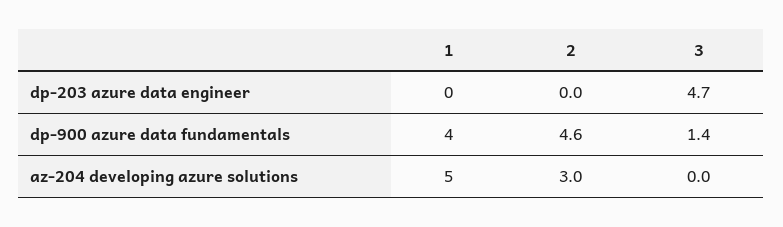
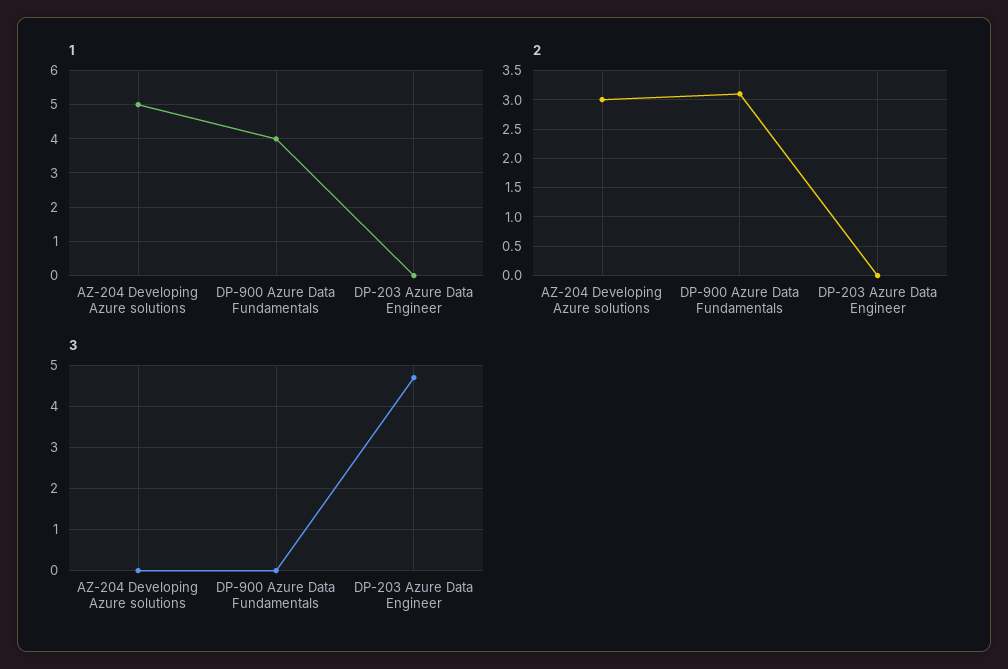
  {
    "1": {
      "dp-203 azure data engineer": 0,
      "dp-900 azure data fundamentals": 4,
      "az-204 developing azure solutions": 5
    },
    "2": {
      "dp-203 azure data engineer": 0,
-     "dp-900 azure data fundamentals": 4.6,
+     "dp-900 azure data fundamentals": 3,
      "az-204 developing azure solutions": 3
    },
    "3": {
      "dp-203 azure data engineer": 4.7,
-     "dp-900 azure data fundamentals": 1.4,
+     "dp-900 azure data fundamentals": 0,
      "az-204 developing azure solutions": 0
    }
  }

